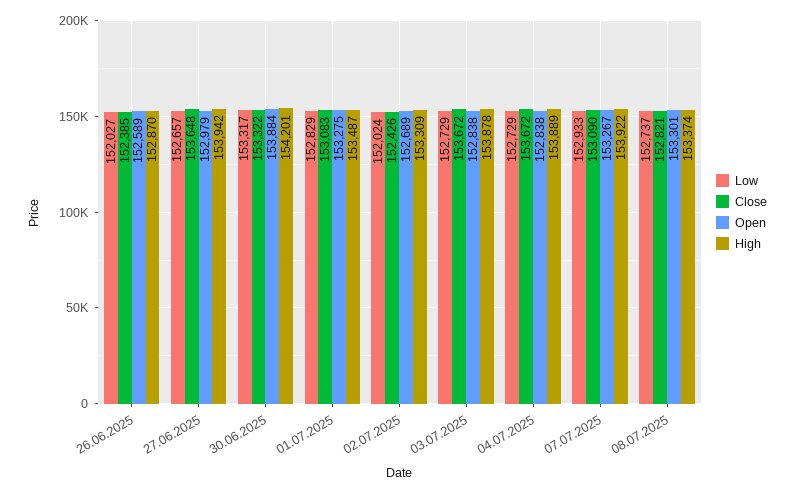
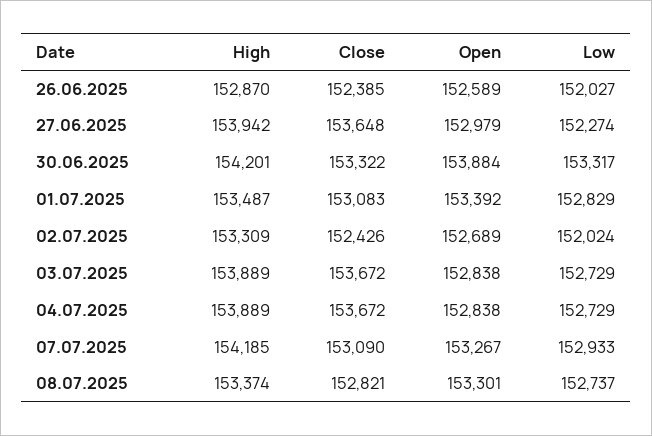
  {
    "Low": {
      "26.06.2025": 152027,
-     "27.06.2025": 152657,
+     "27.06.2025": 152274,
      "30.06.2025": 153317,
      "01.07.2025": 152829,
      "02.07.2025": 152024,
      "03.07.2025": 152729,
      "04.07.2025": 152729,
      "07.07.2025": 152933,
      "08.07.2025": 152737
    },
    "Close": {
      "26.06.2025": 152385,
      "27.06.2025": 153648,
      "30.06.2025": 153322,
      "01.07.2025": 153083,
      "02.07.2025": 152426,
      "03.07.2025": 153672,
      "04.07.2025": 153672,
      "07.07.2025": 153090,
      "08.07.2025": 152821
    },
    "Open": {
      "26.06.2025": 152589,
      "27.06.2025": 152979,
      "30.06.2025": 153884,
-     "01.07.2025": 153275,
+     "01.07.2025": 153392,
      "02.07.2025": 152689,
      "03.07.2025": 152838,
      "04.07.2025": 152838,
      "07.07.2025": 153267,
      "08.07.2025": 153301
    },
    "High": {
      "26.06.2025": 152870,
      "27.06.2025": 153942,
      "30.06.2025": 154201,
      "01.07.2025": 153487,
      "02.07.2025": 153309,
-     "03.07.2025": 153878,
+     "03.07.2025": 153889,
      "04.07.2025": 153889,
-     "07.07.2025": 153922,
+     "07.07.2025": 154185,
      "08.07.2025": 153374
    }
  }

